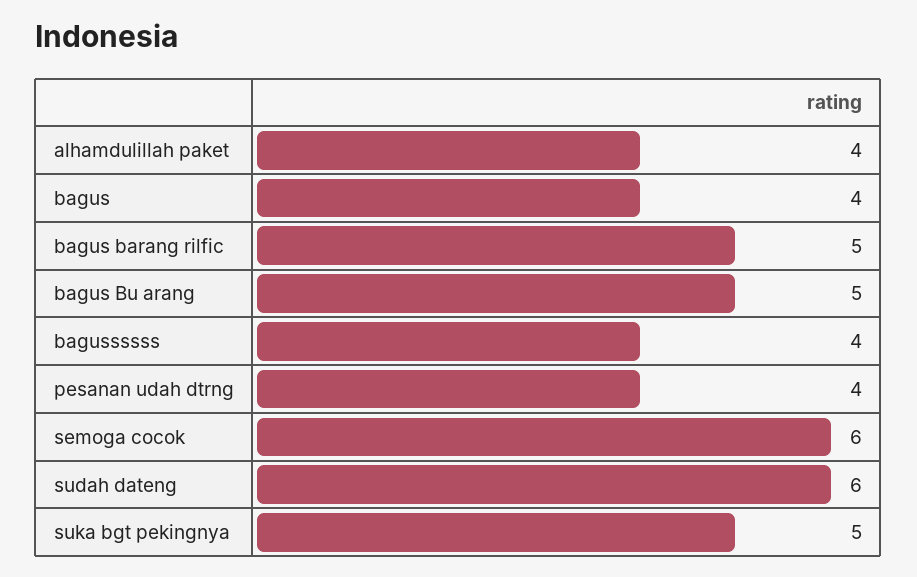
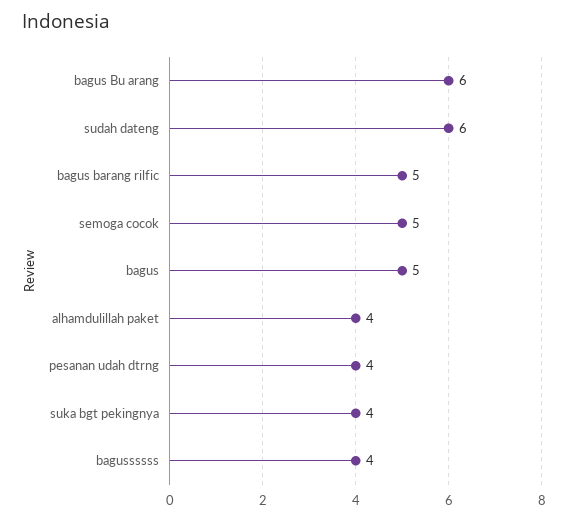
  {
    "alhamdulillah paket": 4,
-   "bagus": 4,
+   "bagus": 5,
    "bagus barang rilfic": 5,
-   "bagus Bu arang": 5,
+   "bagus Bu arang": 6,
    "bagussssss": 4,
    "pesanan udah dtrng": 4,
-   "semoga cocok": 6,
+   "semoga cocok": 5,
    "sudah dateng": 6,
-   "suka bgt pekingnya": 5
+   "suka bgt pekingnya": 4
  }

